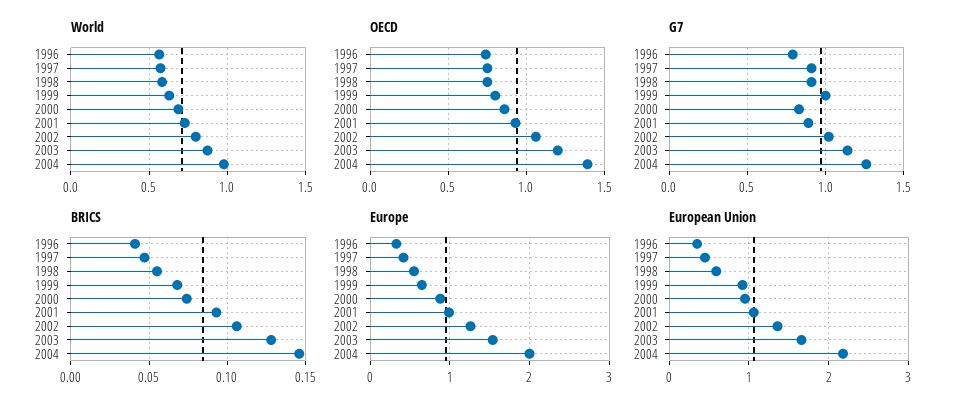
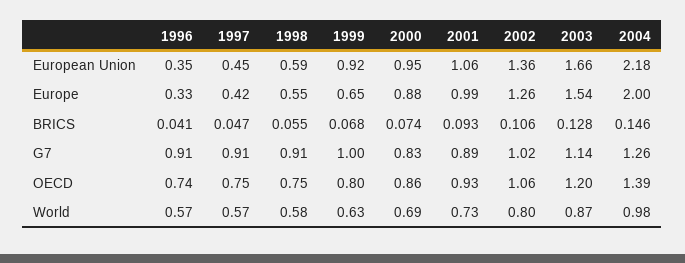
  {
    "World": {
      "1996": 0.57,
      "1997": 0.57,
      "1998": 0.58,
      "1999": 0.63,
      "2000": 0.69,
      "2001": 0.73,
      "2002": 0.8,
      "2003": 0.87,
      "2004": 0.98
    },
    "OECD": {
      "1996": 0.74,
      "1997": 0.75,
      "1998": 0.75,
      "1999": 0.8,
      "2000": 0.86,
      "2001": 0.93,
      "2002": 1.06,
      "2003": 1.2,
      "2004": 1.39
    },
    "G7": {
-     "1996": 0.8,
+     "1996": 0.91,
      "1997": 0.91,
      "1998": 0.91,
      "1999": 1,
      "2000": 0.83,
      "2001": 0.89,
      "2002": 1.02,
      "2003": 1.14,
      "2004": 1.26
    },
    "BRICS": {
      "1996": 0.041,
      "1997": 0.047,
      "1998": 0.055,
      "1999": 0.068,
      "2000": 0.074,
      "2001": 0.093,
      "2002": 0.106,
      "2003": 0.128,
      "2004": 0.146
    },
    "Europe": {
      "1996": 0.33,
      "1997": 0.42,
      "1998": 0.55,
      "1999": 0.65,
      "2000": 0.88,
      "2001": 0.99,
      "2002": 1.26,
      "2003": 1.54,
      "2004": 2
    },
    "European Union": {
      "1996": 0.35,
      "1997": 0.45,
      "1998": 0.59,
      "1999": 0.92,
      "2000": 0.95,
      "2001": 1.06,
      "2002": 1.36,
      "2003": 1.66,
      "2004": 2.18
    }
  }

